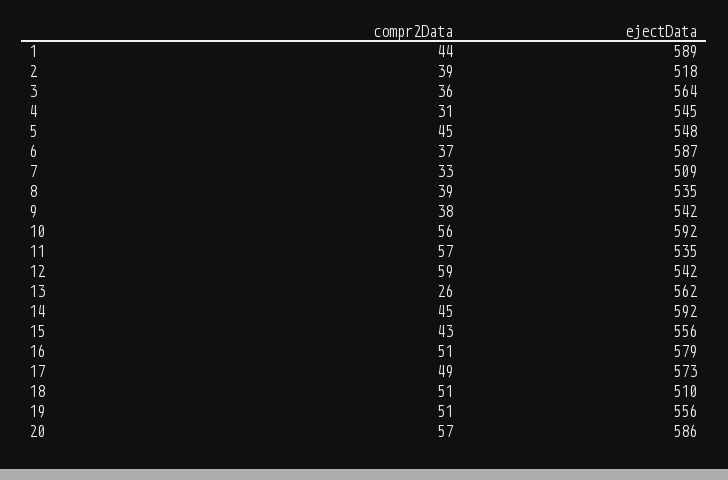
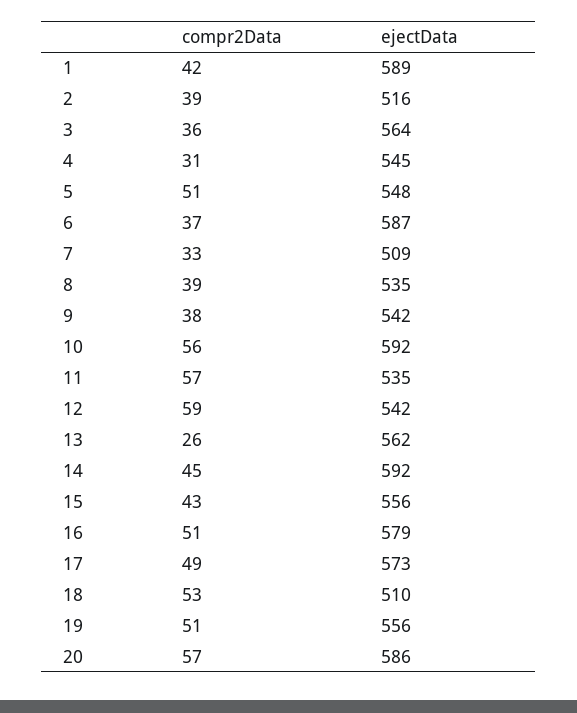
  {
    "compr2Data": {
-     "1": 44,
+     "1": 42,
      "2": 39,
      "3": 36,
      "4": 31,
-     "5": 45,
+     "5": 51,
      "6": 37,
      "7": 33,
      "8": 39,
      "9": 38,
      "10": 56,
      "11": 57,
      "12": 59,
      "13": 26,
      "14": 45,
      "15": 43,
      "16": 51,
      "17": 49,
-     "18": 51,
+     "18": 53,
      "19": 51,
      "20": 57
    },
    "ejectData": {
      "1": 589,
-     "2": 518,
+     "2": 516,
      "3": 564,
      "4": 545,
      "5": 548,
      "6": 587,
      "7": 509,
      "8": 535,
      "9": 542,
      "10": 592,
      "11": 535,
      "12": 542,
      "13": 562,
      "14": 592,
      "15": 556,
      "16": 579,
      "17": 573,
      "18": 510,
      "19": 556,
      "20": 586
    }
  }

